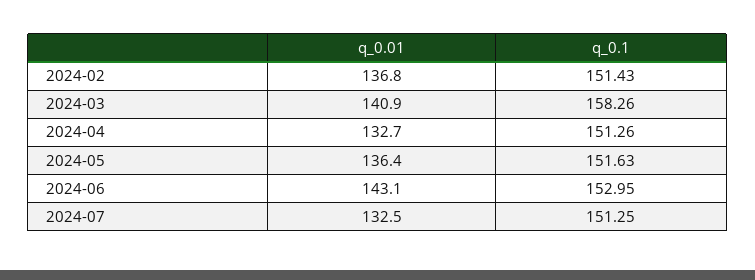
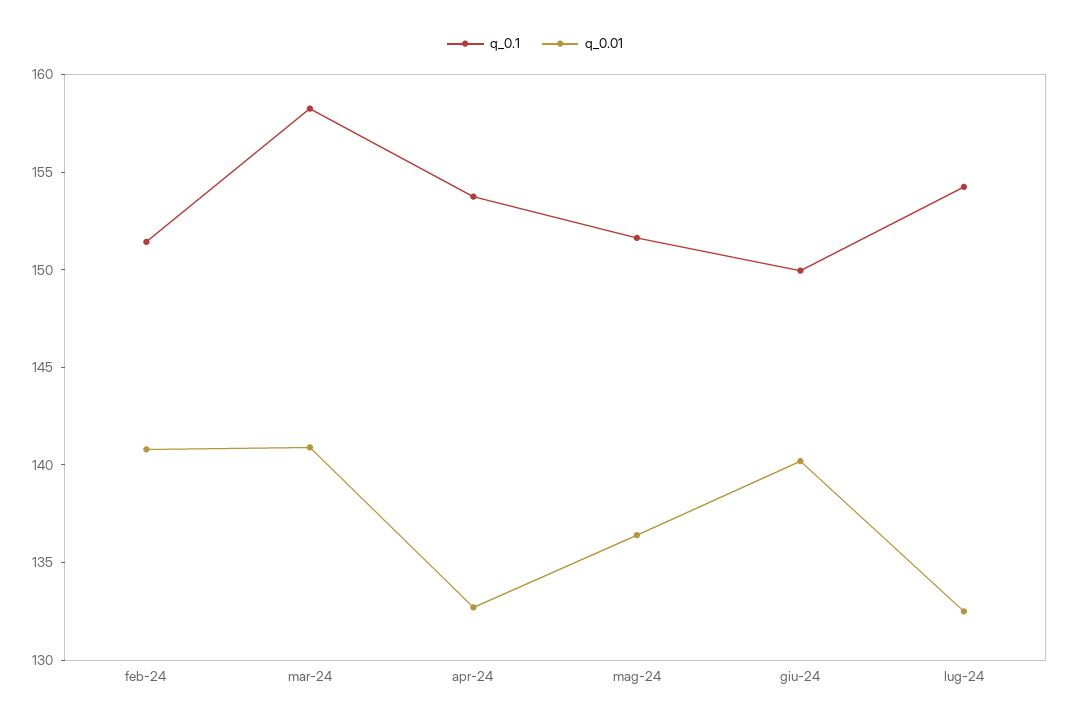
  {
    "q_0.01": {
-     "2024-02": 136.8,
+     "2024-02": 141,
      "2024-03": 140.9,
      "2024-04": 132.7,
      "2024-05": 136.4,
-     "2024-06": 143.1,
+     "2024-06": 140,
      "2024-07": 132.5
    },
    "q_0.1": {
      "2024-02": 151.43,
      "2024-03": 158.26,
-     "2024-04": 151.26,
+     "2024-04": 154,
      "2024-05": 151.63,
-     "2024-06": 152.95,
+     "2024-06": 150,
-     "2024-07": 151.25
+     "2024-07": 154
    }
  }

